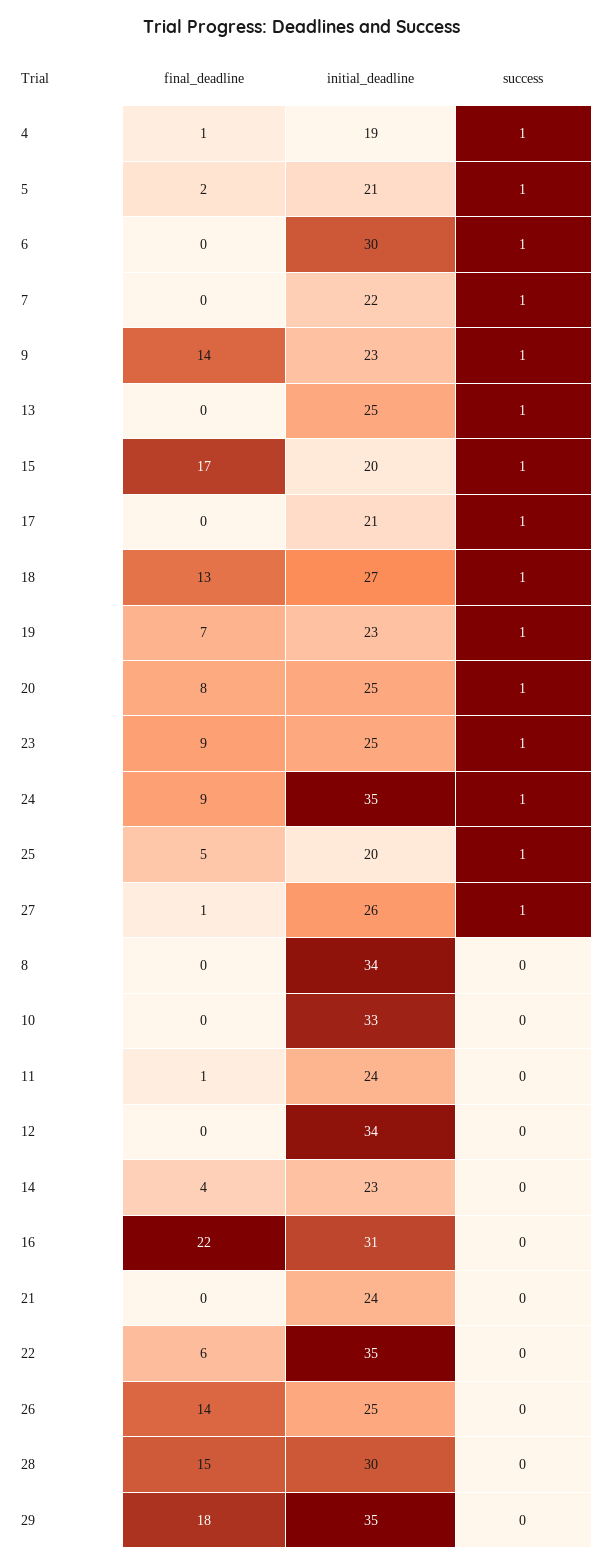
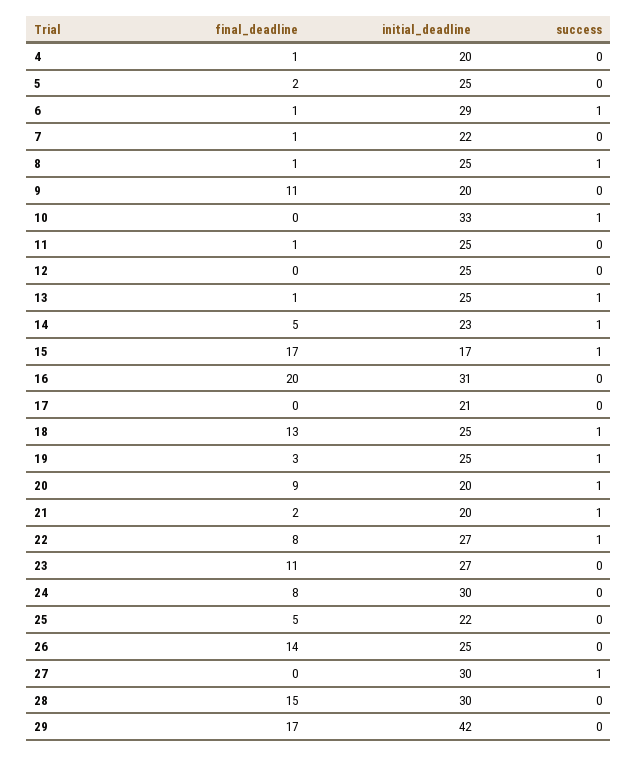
  {
    "final_deadline": {
      "4": 1,
      "5": 2,
-     "6": 0,
+     "6": 1,
-     "7": 0,
+     "7": 1,
-     "9": 14,
+     "9": 11,
-     "13": 0,
+     "13": 1,
      "15": 17,
      "17": 0,
      "18": 13,
-     "19": 7,
+     "19": 3,
-     "20": 8,
+     "20": 9,
-     "23": 9,
+     "23": 11,
-     "24": 9,
+     "24": 8,
      "25": 5,
-     "27": 1,
+     "27": 0,
-     "8": 0,
+     "8": 1,
      "10": 0,
      "11": 1,
      "12": 0,
-     "14": 4,
+     "14": 5,
-     "16": 22,
+     "16": 20,
-     "21": 0,
+     "21": 2,
-     "22": 6,
+     "22": 8,
      "26": 14,
      "28": 15,
-     "29": 18
+     "29": 17
    },
    "initial_deadline": {
-     "4": 19,
+     "4": 20,
-     "5": 21,
+     "5": 25,
-     "6": 30,
+     "6": 29,
      "7": 22,
-     "9": 23,
+     "9": 20,
      "13": 25,
-     "15": 20,
+     "15": 17,
      "17": 21,
-     "18": 27,
+     "18": 25,
-     "19": 23,
+     "19": 25,
-     "20": 25,
+     "20": 20,
-     "23": 25,
+     "23": 27,
-     "24": 35,
+     "24": 30,
-     "25": 20,
+     "25": 22,
-     "27": 26,
+     "27": 30,
-     "8": 34,
+     "8": 25,
      "10": 33,
-     "11": 24,
+     "11": 25,
-     "12": 34,
+     "12": 25,
      "14": 23,
      "16": 31,
-     "21": 24,
+     "21": 20,
-     "22": 35,
+     "22": 27,
      "26": 25,
      "28": 30,
-     "29": 35
+     "29": 42
    },
    "success": {
-     "4": 1,
+     "4": 0,
-     "5": 1,
+     "5": 0,
      "6": 1,
-     "7": 1,
+     "7": 0,
-     "9": 1,
+     "9": 0,
      "13": 1,
      "15": 1,
-     "17": 1,
+     "17": 0,
      "18": 1,
      "19": 1,
      "20": 1,
-     "23": 1,
+     "23": 0,
-     "24": 1,
+     "24": 0,
-     "25": 1,
+     "25": 0,
      "27": 1,
-     "8": 0,
+     "8": 1,
-     "10": 0,
+     "10": 1,
      "11": 0,
      "12": 0,
-     "14": 0,
+     "14": 1,
      "16": 0,
-     "21": 0,
+     "21": 1,
-     "22": 0,
+     "22": 1,
      "26": 0,
      "28": 0,
      "29": 0
    }
  }

